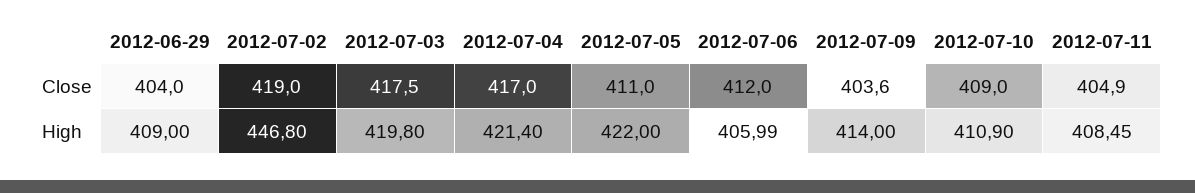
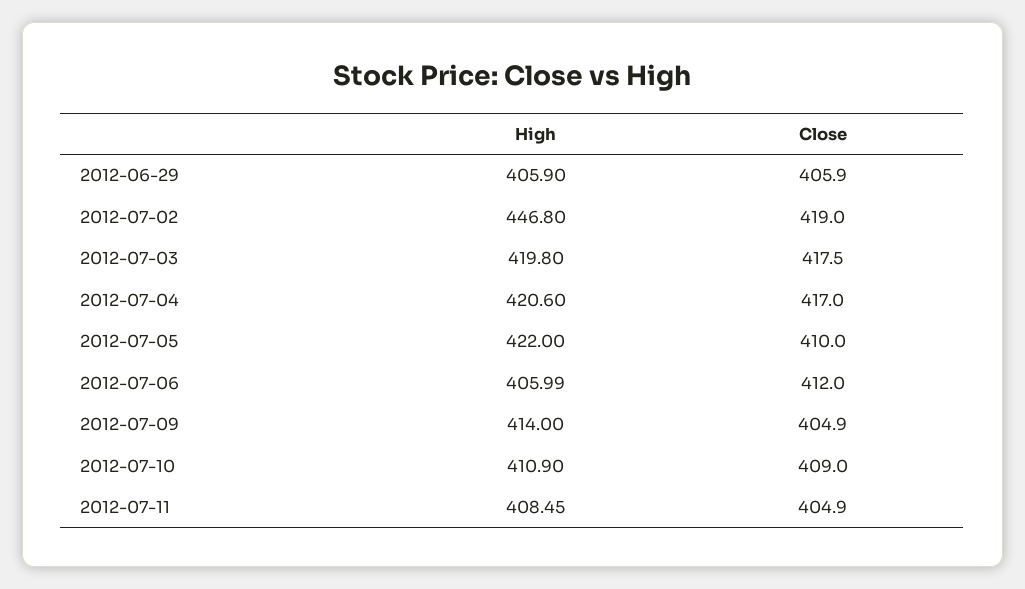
  {
    "2012-06-29": {
-     "Close": 404,
+     "Close": 405.9,
-     "High": 409
+     "High": 405.9
    },
    "2012-07-02": {
      "Close": 419,
      "High": 446.8
    },
    "2012-07-03": {
      "Close": 417.5,
      "High": 419.8
    },
    "2012-07-04": {
      "Close": 417,
-     "High": 421.4
+     "High": 420.6
    },
    "2012-07-05": {
-     "Close": 411,
+     "Close": 410,
      "High": 422
    },
    "2012-07-06": {
      "Close": 412,
      "High": 405.99
    },
    "2012-07-09": {
-     "Close": 403.6,
+     "Close": 404.9,
      "High": 414
    },
    "2012-07-10": {
      "Close": 409,
      "High": 410.9
    },
    "2012-07-11": {
      "Close": 404.9,
      "High": 408.45
    }
  }

